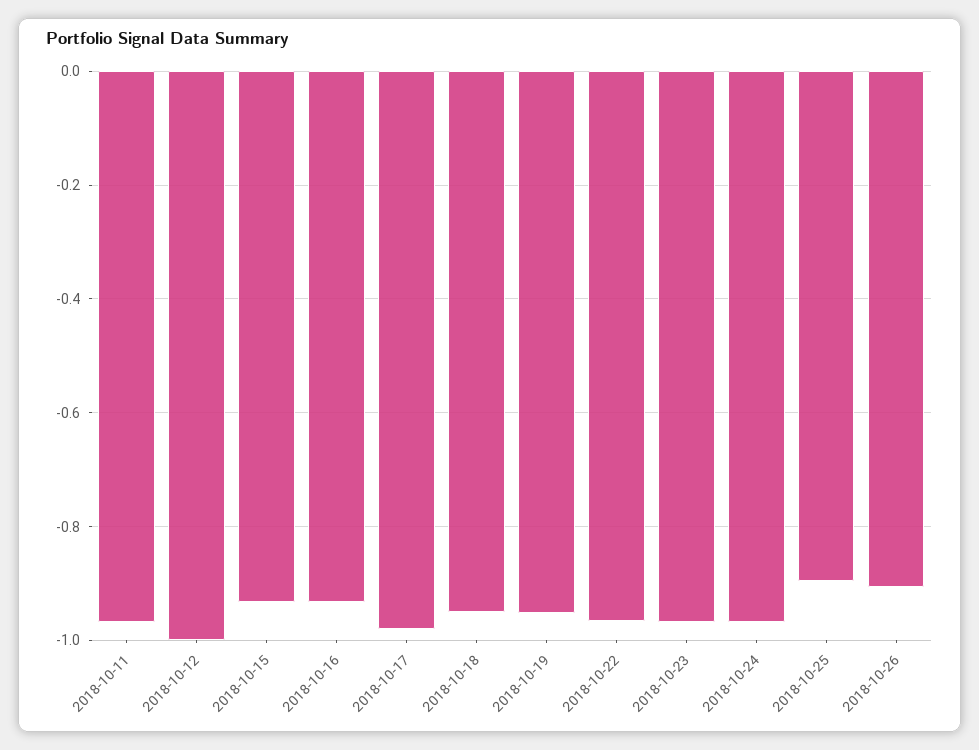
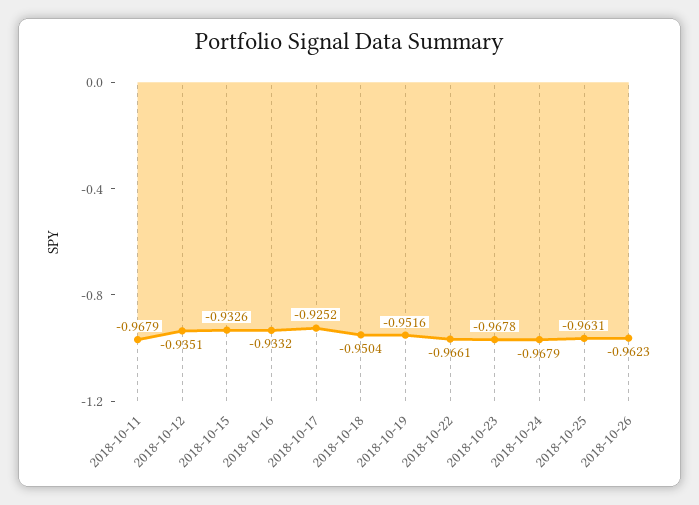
  {
    "2018-10-11": -0.9679,
-   "2018-10-12": -1,
+   "2018-10-12": -0.9351,
    "2018-10-15": -0.9326,
    "2018-10-16": -0.9332,
-   "2018-10-17": -0.98,
+   "2018-10-17": -0.9252,
    "2018-10-18": -0.9504,
    "2018-10-19": -0.9516,
    "2018-10-22": -0.9661,
    "2018-10-23": -0.9678,
    "2018-10-24": -0.9679,
-   "2018-10-25": -0.9,
+   "2018-10-25": -0.9631,
-   "2018-10-26": -0.9
+   "2018-10-26": -0.9623
  }

